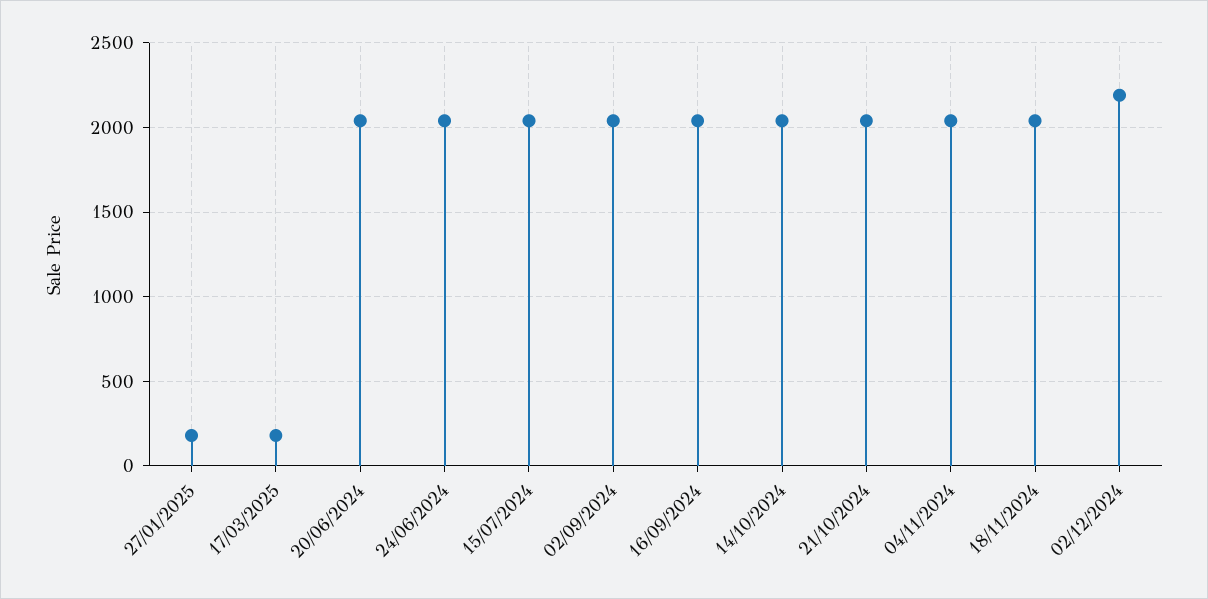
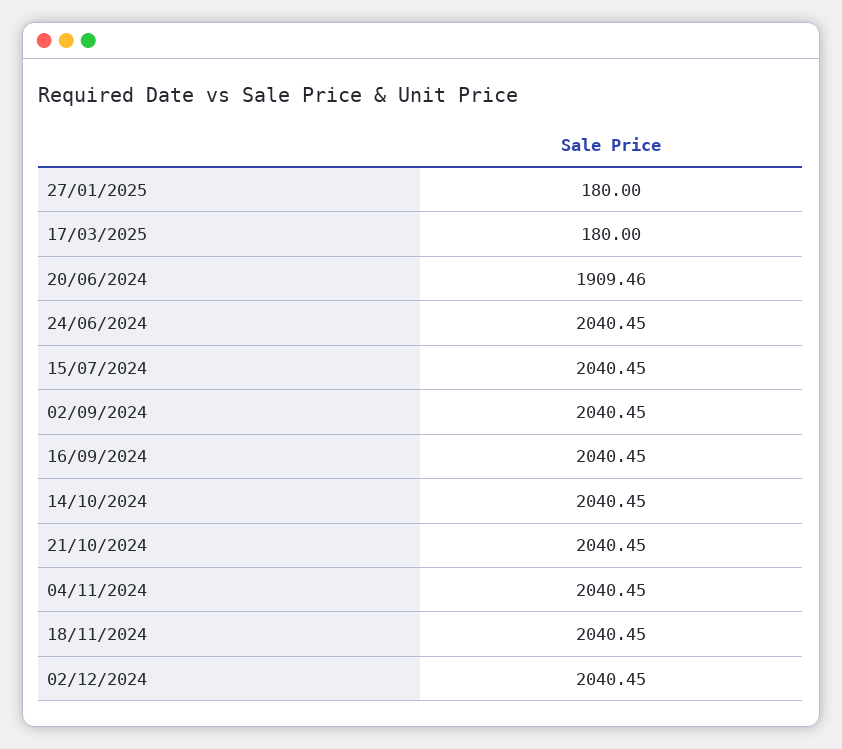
  {
    "27/01/2025": 180,
    "17/03/2025": 180,
-   "20/06/2024": 2050,
+   "20/06/2024": 1909.46,
    "24/06/2024": 2040.45,
    "15/07/2024": 2040.45,
    "02/09/2024": 2040.45,
    "16/09/2024": 2040.45,
    "14/10/2024": 2040.45,
    "21/10/2024": 2040.45,
    "04/11/2024": 2040.45,
    "18/11/2024": 2040.45,
-   "02/12/2024": 2200
+   "02/12/2024": 2040.45
  }

